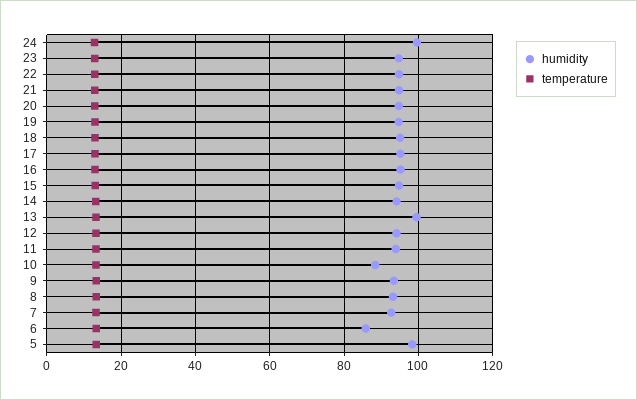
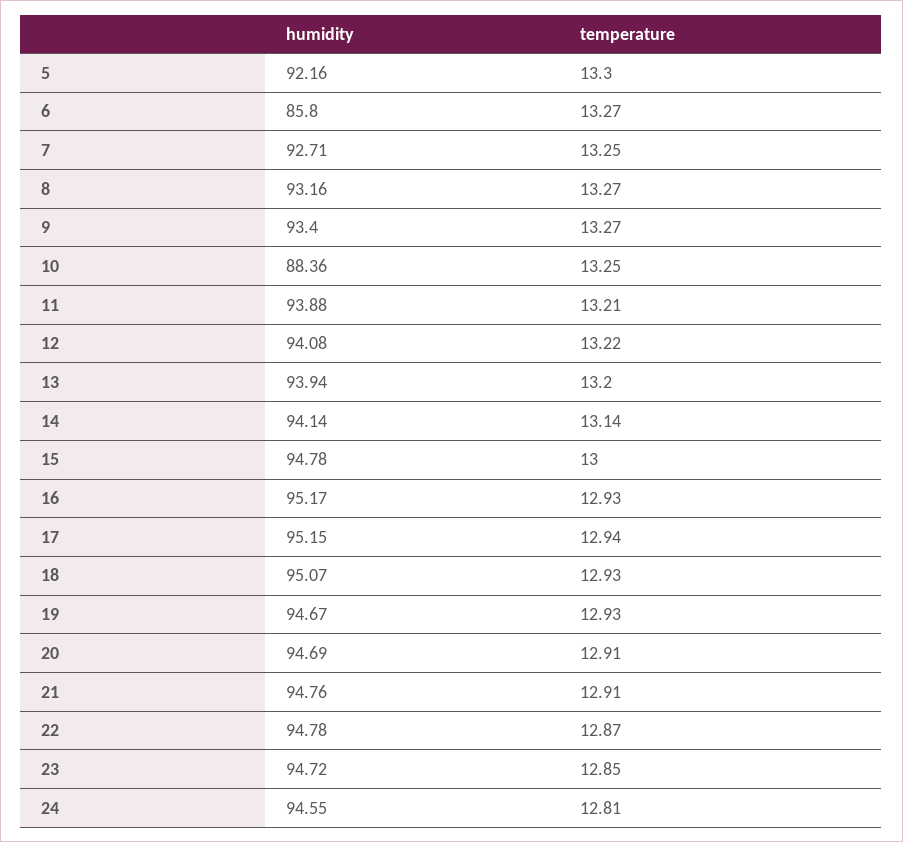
  {
    "humidity": {
-     "24": 100,
+     "24": 94.55,
      "23": 94.72,
      "22": 94.78,
      "21": 94.76,
      "20": 94.69,
      "19": 94.67,
      "18": 95.07,
      "17": 95.15,
      "16": 95.17,
      "15": 94.78,
      "14": 94.14,
-     "13": 100,
+     "13": 93.94,
      "12": 94.08,
      "11": 93.88,
      "10": 88.36,
      "9": 93.4,
      "8": 93.16,
      "7": 92.71,
      "6": 85.8,
-     "5": 98
+     "5": 92.16
    },
    "temperature": {
      "24": 12.81,
      "23": 12.85,
      "22": 12.87,
      "21": 12.91,
      "20": 12.91,
      "19": 12.93,
      "18": 12.93,
      "17": 12.94,
      "16": 12.93,
      "15": 13,
      "14": 13.14,
      "13": 13.2,
      "12": 13.22,
      "11": 13.21,
      "10": 13.25,
      "9": 13.27,
      "8": 13.27,
      "7": 13.25,
      "6": 13.27,
      "5": 13.3
    }
  }

